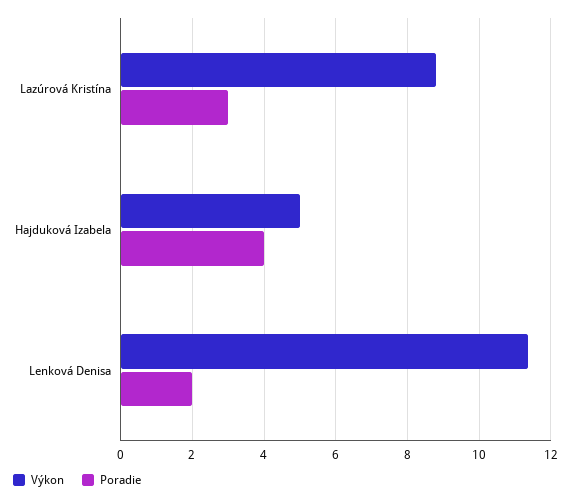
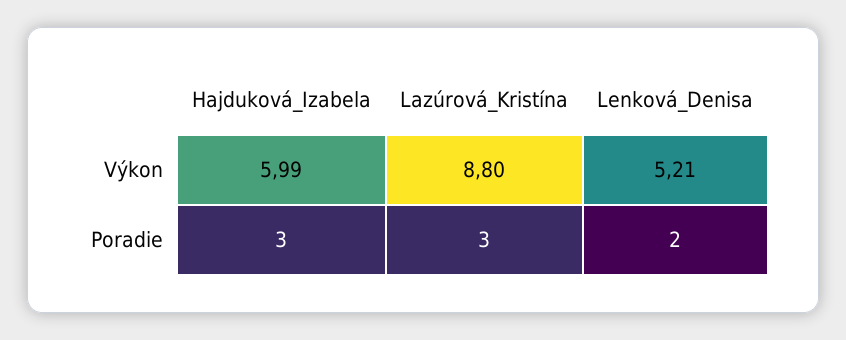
  {
    "Výkon": {
      "Lazúrová Kristína": 8.8,
-     "Hajduková Izabela": 5,
+     "Hajduková Izabela": 5.99,
-     "Lenková Denisa": 11.4
+     "Lenková Denisa": 5.21
    },
    "Poradie": {
      "Lazúrová Kristína": 3,
-     "Hajduková Izabela": 4,
+     "Hajduková Izabela": 3,
      "Lenková Denisa": 2
    }
  }

